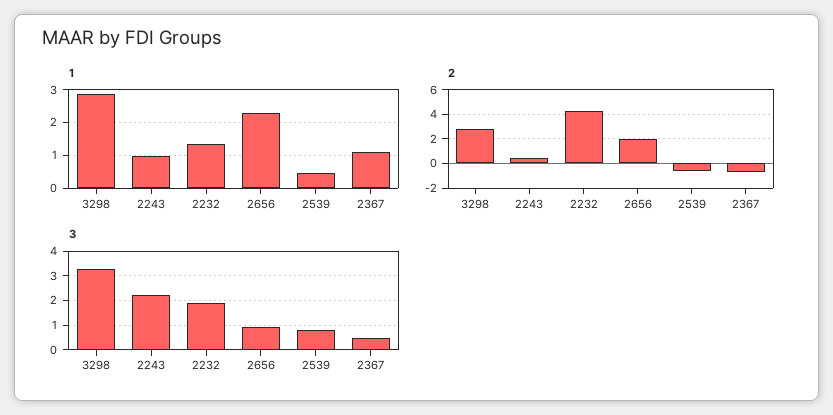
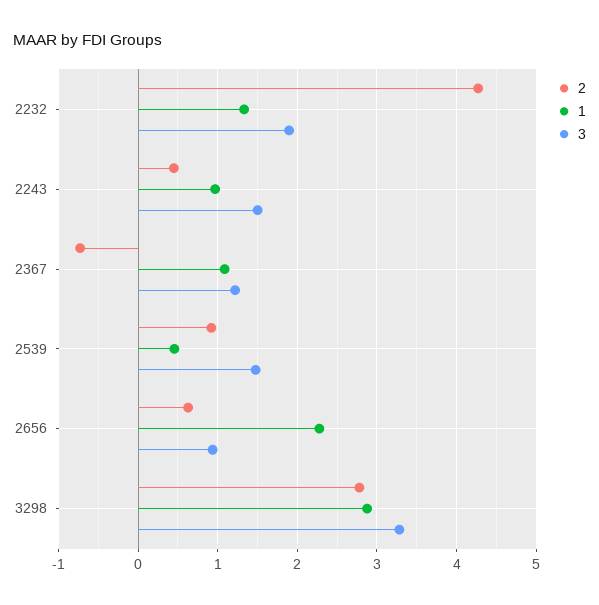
  {
    "1": {
      "3298": 2.9,
      "2243": 1,
      "2232": 1.3,
      "2656": 2.3,
      "2539": 0.5,
      "2367": 1.1
    },
    "2": {
      "3298": 2.8,
      "2243": 0.4,
      "2232": 4.3,
-     "2656": 2,
+     "2656": 0.6,
-     "2539": -0.5,
+     "2539": 0.9,
      "2367": -0.7
    },
    "3": {
      "3298": 3.3,
-     "2243": 2.25,
+     "2243": 1.5,
      "2232": 1.9,
      "2656": 0.9,
-     "2539": 0.75,
+     "2539": 1.5,
-     "2367": 0.5
+     "2367": 1.2
    }
  }

